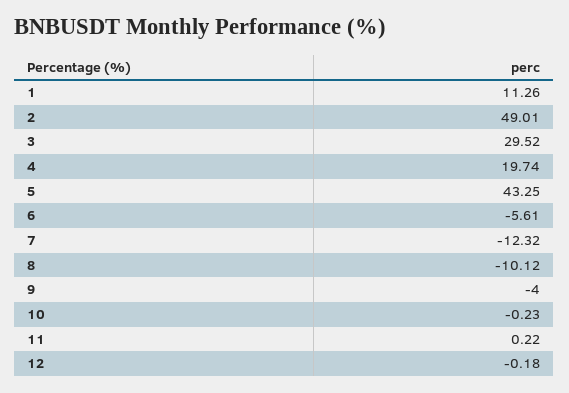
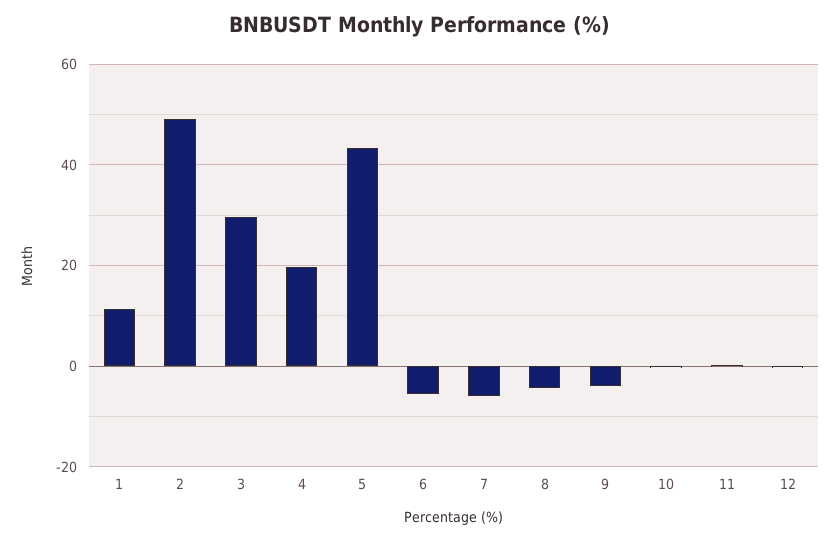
  {
    "1": 11.26,
    "2": 49.01,
    "3": 29.52,
    "4": 19.74,
    "5": 43.25,
    "6": -5.61,
-   "7": -12.32,
+   "7": -6,
-   "8": -10.12,
+   "8": -4,
    "9": -4,
    "10": -0.23,
    "11": 0.22,
    "12": -0.18
  }

